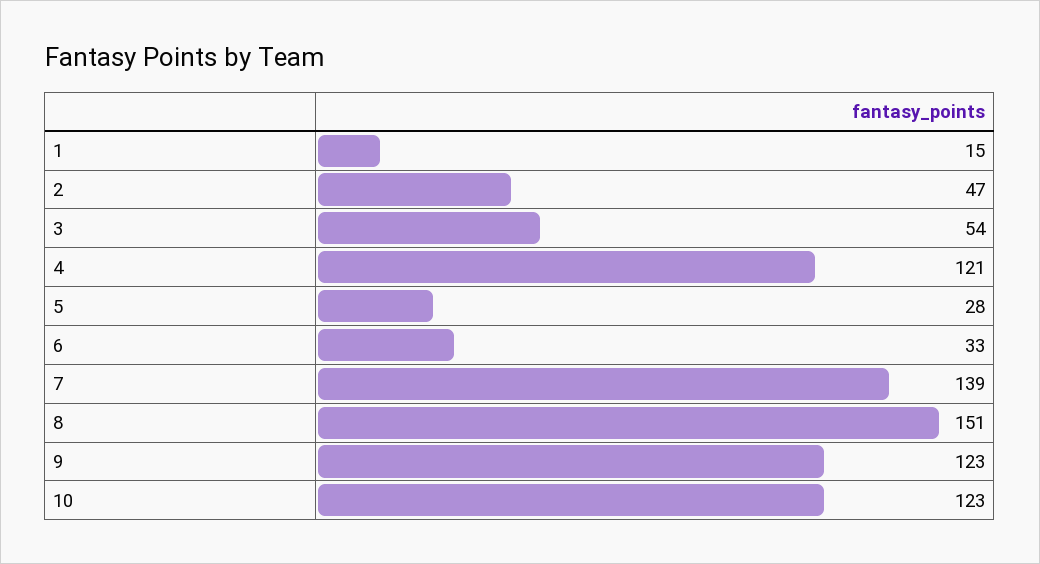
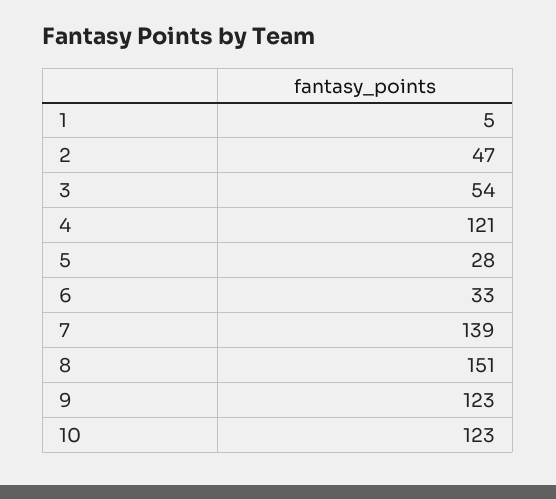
  {
-   "1": 15,
+   "1": 5,
    "2": 47,
    "3": 54,
    "4": 121,
    "5": 28,
    "6": 33,
    "7": 139,
    "8": 151,
    "9": 123,
    "10": 123
  }

